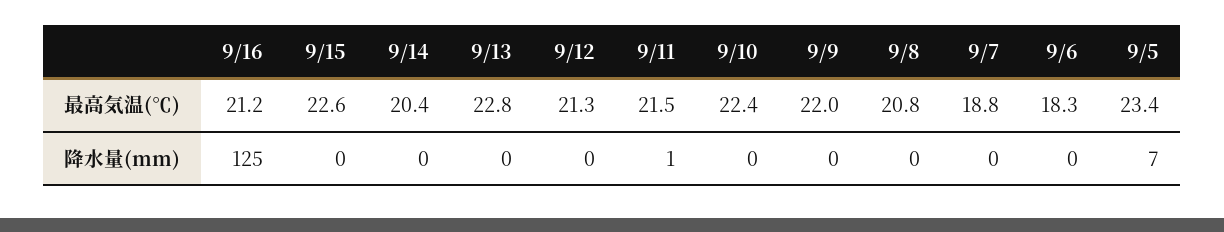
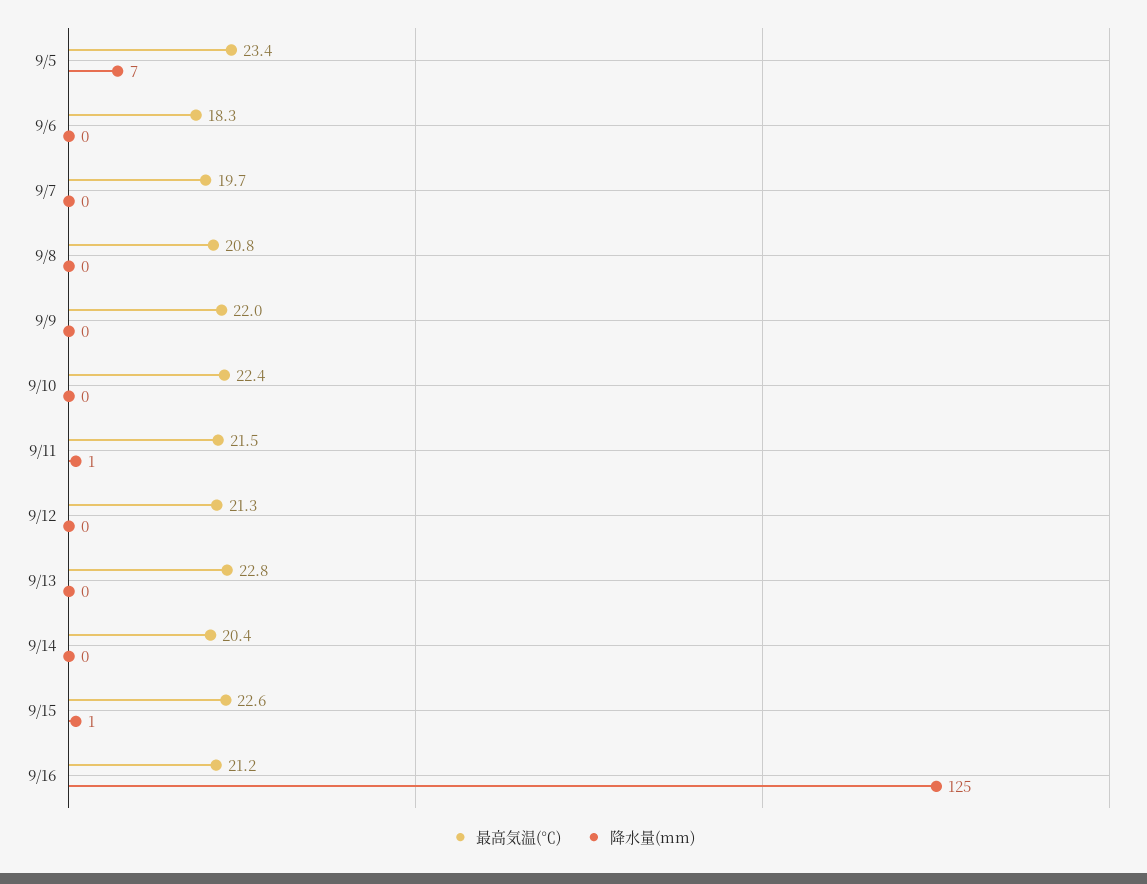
  {
    "最高気温(℃)": {
      "9/16": 21.2,
      "9/15": 22.6,
      "9/14": 20.4,
      "9/13": 22.8,
      "9/12": 21.3,
      "9/11": 21.5,
      "9/10": 22.4,
      "9/9": 22,
      "9/8": 20.8,
-     "9/7": 18.8,
+     "9/7": 19.7,
      "9/6": 18.3,
      "9/5": 23.4
    },
    "降水量(mm)": {
      "9/16": 125,
-     "9/15": 0,
+     "9/15": 1,
      "9/14": 0,
      "9/13": 0,
      "9/12": 0,
      "9/11": 1,
      "9/10": 0,
      "9/9": 0,
      "9/8": 0,
      "9/7": 0,
      "9/6": 0,
      "9/5": 7
    }
  }

